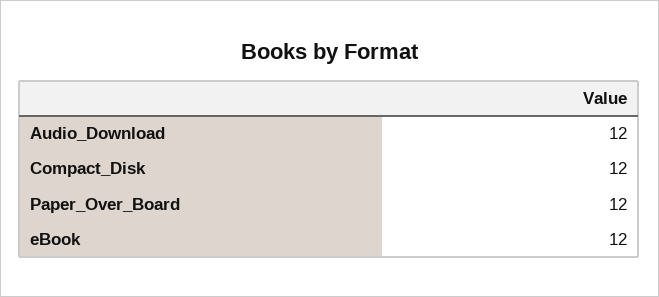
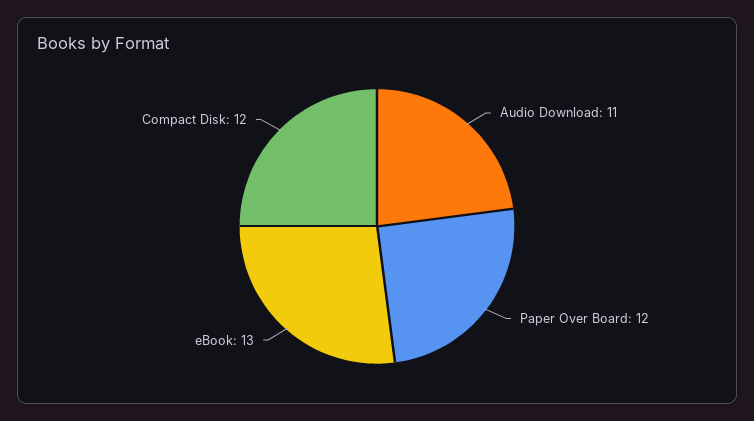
  {
-   "Audio_Download": 12,
+   "Audio_Download": 11,
    "Compact_Disk": 12,
    "Paper_Over_Board": 12,
-   "eBook": 12
+   "eBook": 13
  }

